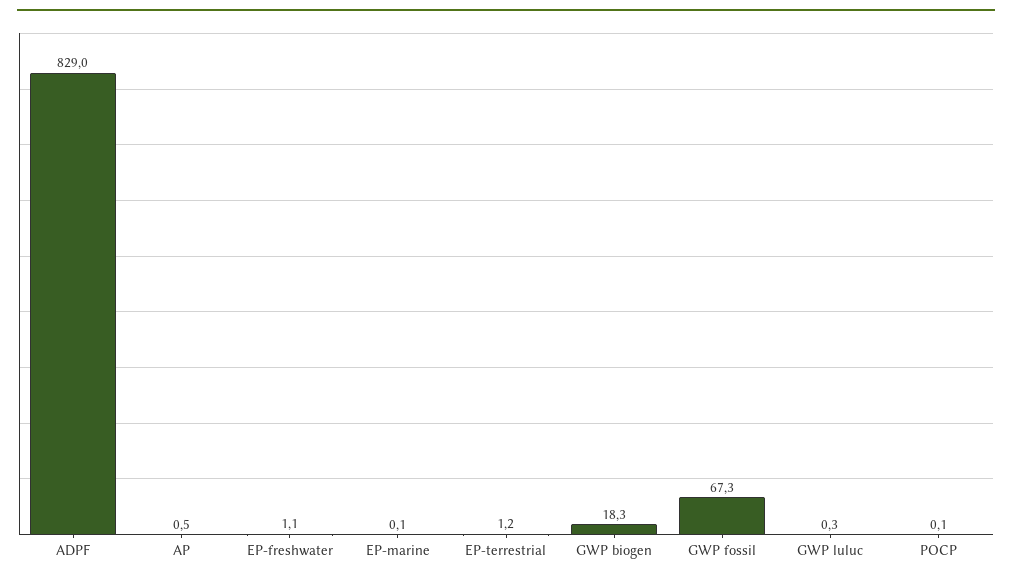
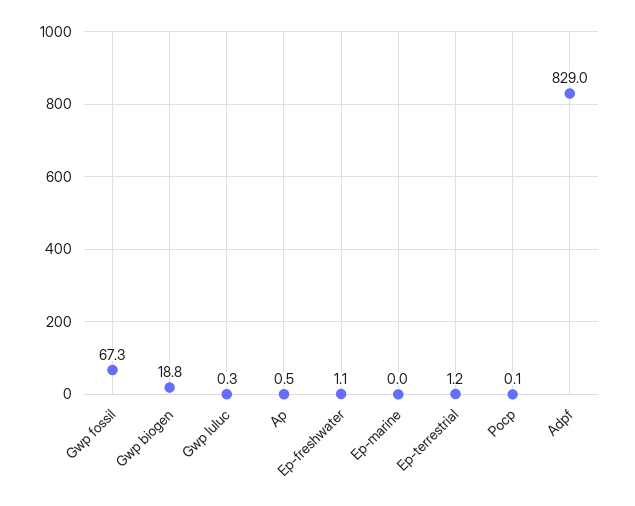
  {
    "ADPF": 829,
    "AP": 0.5,
    "EP-freshwater": 1.1,
-   "EP-marine": 0.1,
+   "EP-marine": 0,
    "EP-terrestrial": 1.2,
-   "GWP biogen": 18.3,
+   "GWP biogen": 18.8,
    "GWP fossil": 67.3,
    "GWP luluc": 0.3,
    "POCP": 0.1
  }

